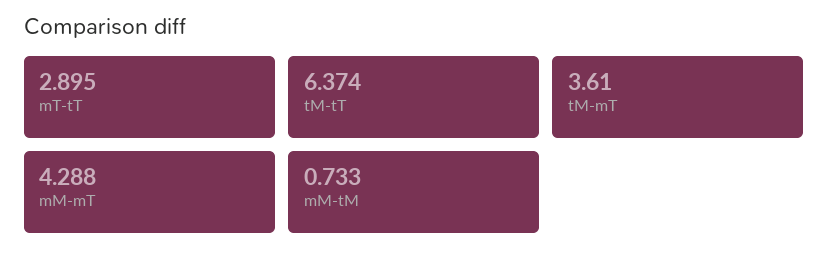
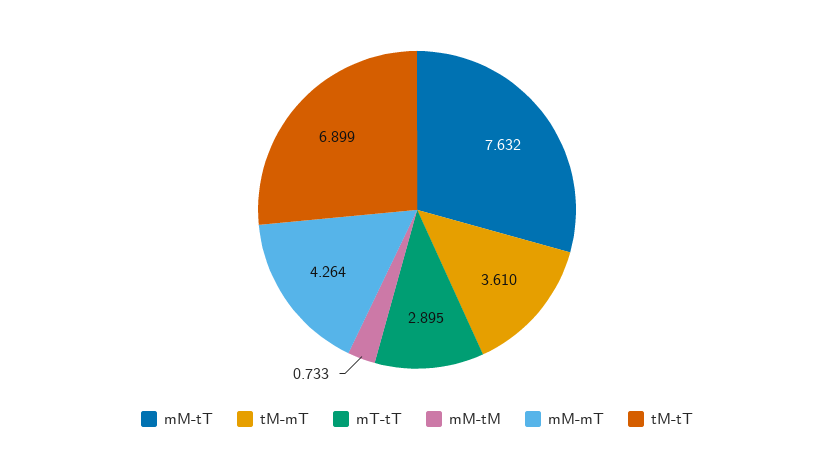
  {
    "mT-tT": 2.895,
-   "tM-tT": 6.374,
+   "tM-tT": 6.899,
    "tM-mT": 3.61,
-   "mM-mT": 4.288,
+   "mM-mT": 4.264,
-   "mM-tM": 0.733
+   "mM-tM": 0.733,
+   "mM-tT": 7.632
  }

